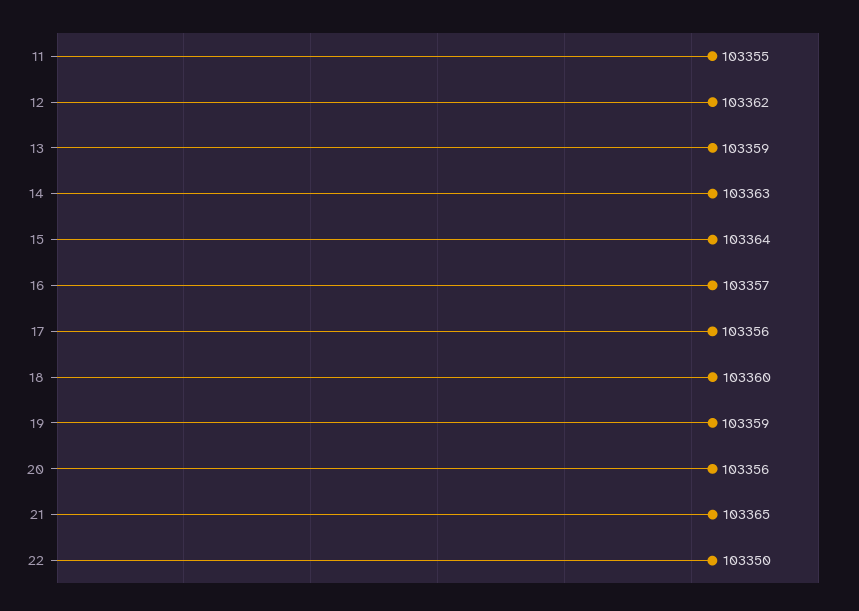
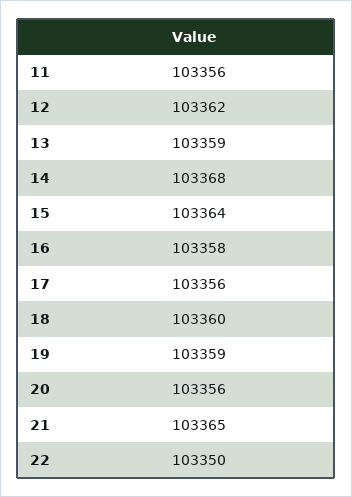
  {
-   "11": 103355,
+   "11": 103356,
    "12": 103362,
    "13": 103359,
-   "14": 103363,
+   "14": 103368,
    "15": 103364,
-   "16": 103357,
+   "16": 103358,
    "17": 103356,
    "18": 103360,
    "19": 103359,
    "20": 103356,
    "21": 103365,
    "22": 103350
  }

